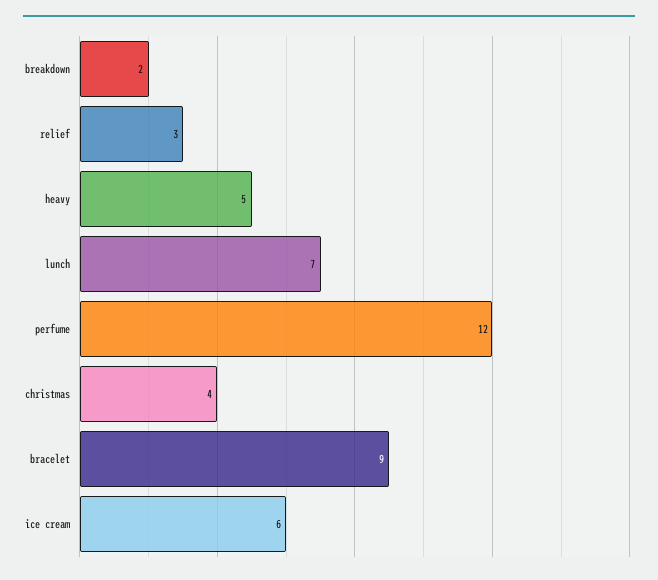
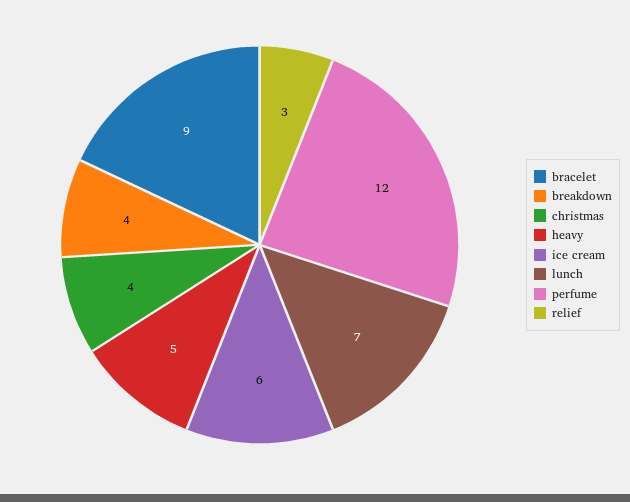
  {
-   "breakdown": 2,
+   "breakdown": 4,
    "relief": 3,
    "heavy": 5,
    "lunch": 7,
    "perfume": 12,
    "christmas": 4,
    "bracelet": 9,
    "ice cream": 6
  }

